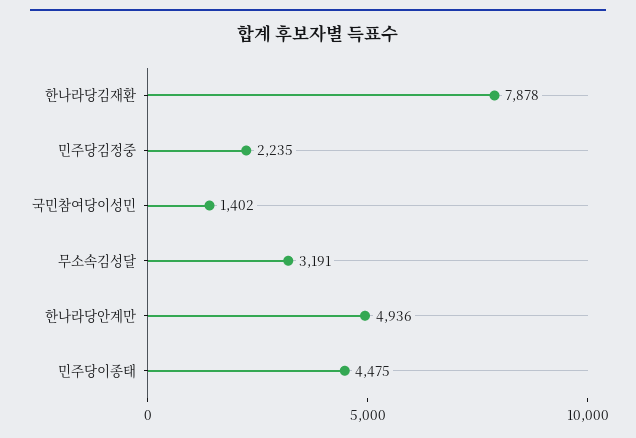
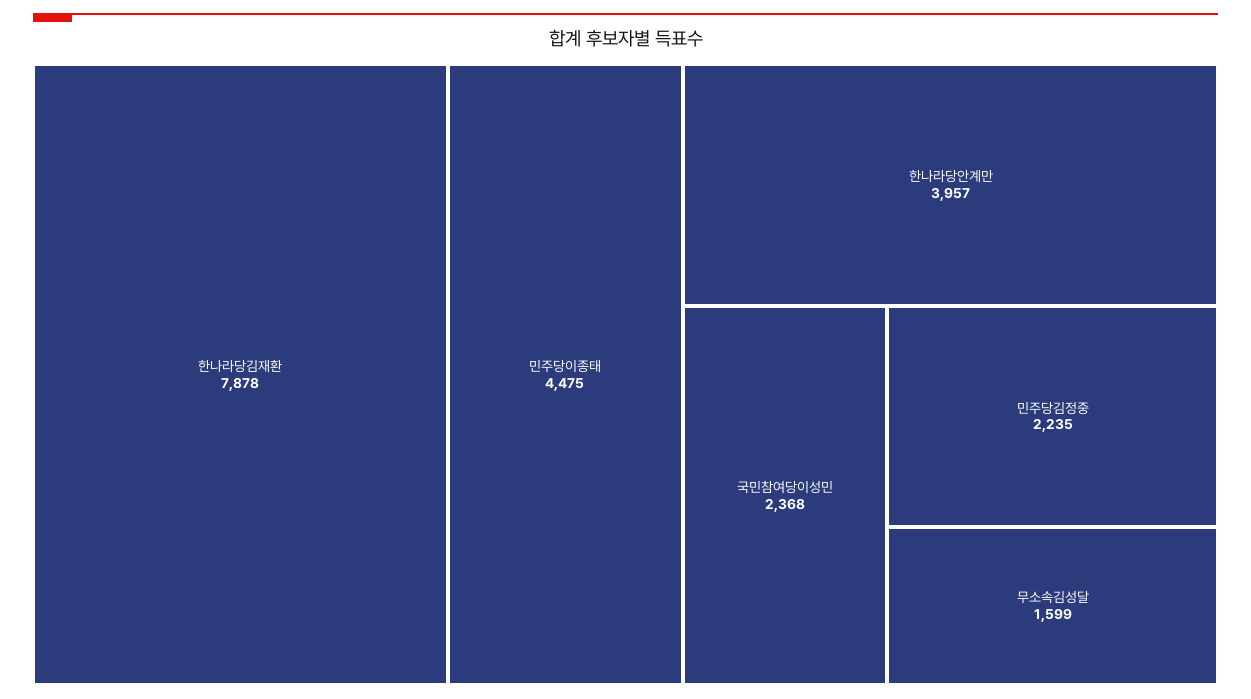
  {
    "한나라당김재환": 7878,
    "민주당김정중": 2235,
-   "국민참여당이성민": 1402,
+   "국민참여당이성민": 2368,
-   "무소속김성달": 3191,
+   "무소속김성달": 1599,
-   "한나라당안계만": 4936,
+   "한나라당안계만": 3957,
    "민주당이종태": 4475
  }

